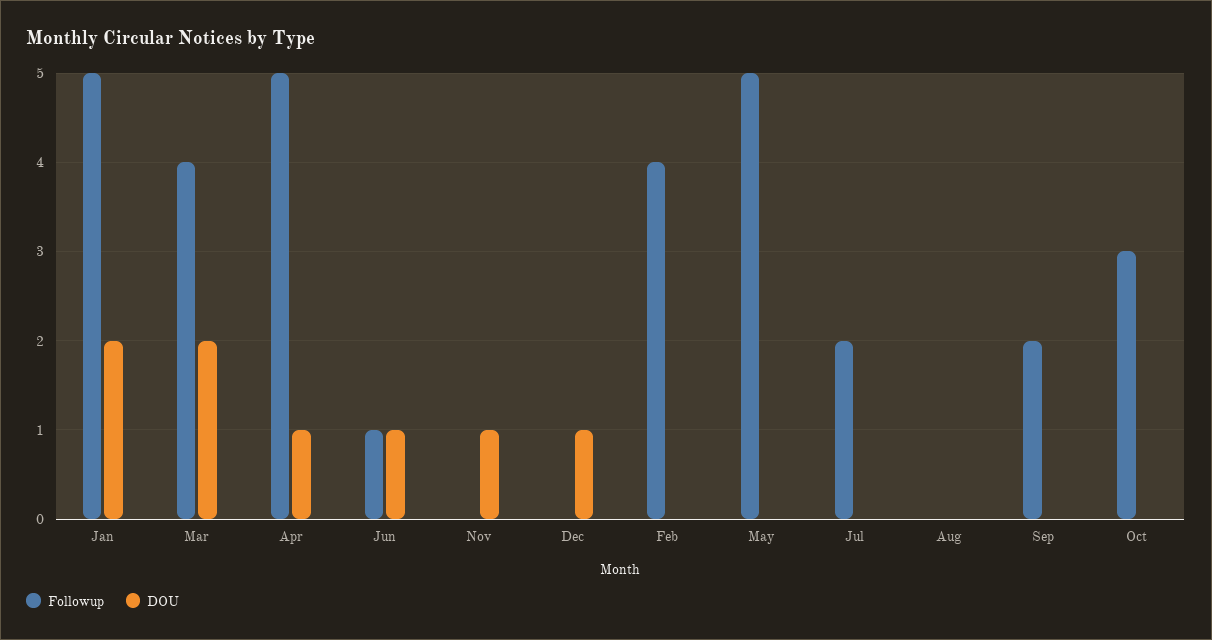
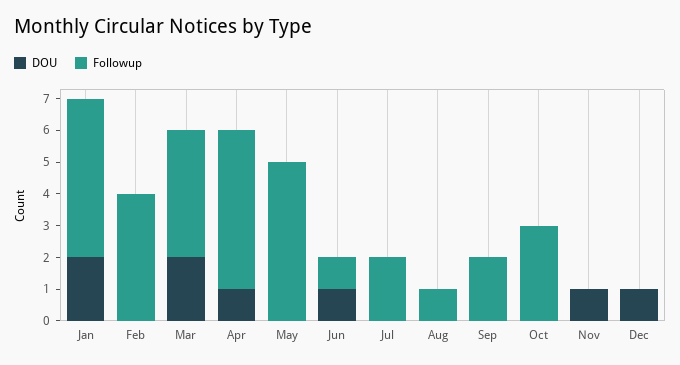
  {
    "Followup": {
      "Jan": 5,
      "Mar": 4,
      "Apr": 5,
      "Jun": 1,
      "Nov": 0,
      "Dec": 0,
      "Feb": 4,
      "May": 5,
      "Jul": 2,
-     "Aug": 0,
+     "Aug": 1,
      "Sep": 2,
      "Oct": 3
    },
    "DOU": {
      "Jan": 2,
      "Mar": 2,
      "Apr": 1,
      "Jun": 1,
      "Nov": 1,
      "Dec": 1,
      "Feb": 0,
      "May": 0,
      "Jul": 0,
      "Aug": 0,
      "Sep": 0,
      "Oct": 0
    }
  }

